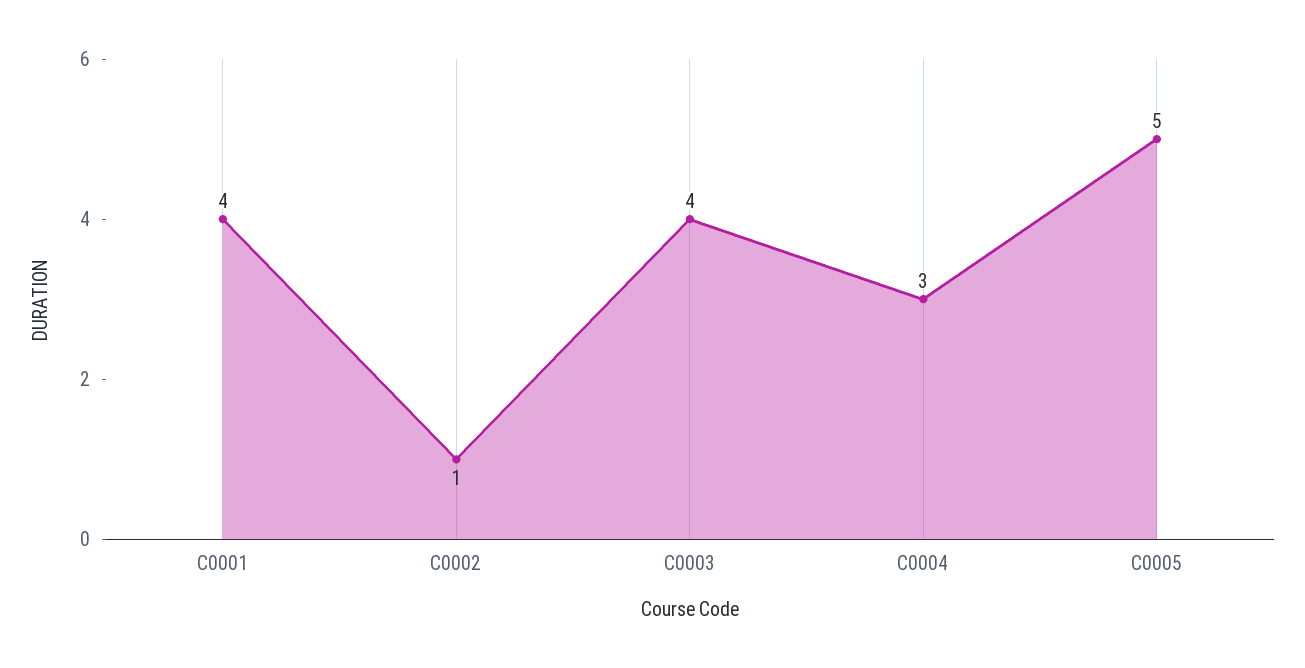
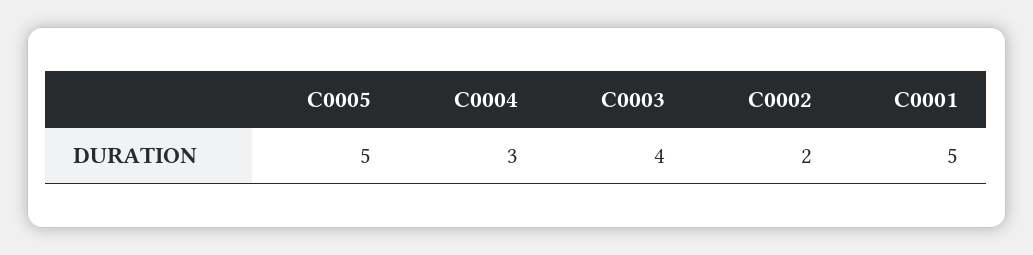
  {
-   "C0001": 4,
+   "C0001": 5,
-   "C0002": 1,
+   "C0002": 2,
    "C0003": 4,
    "C0004": 3,
    "C0005": 5
  }

